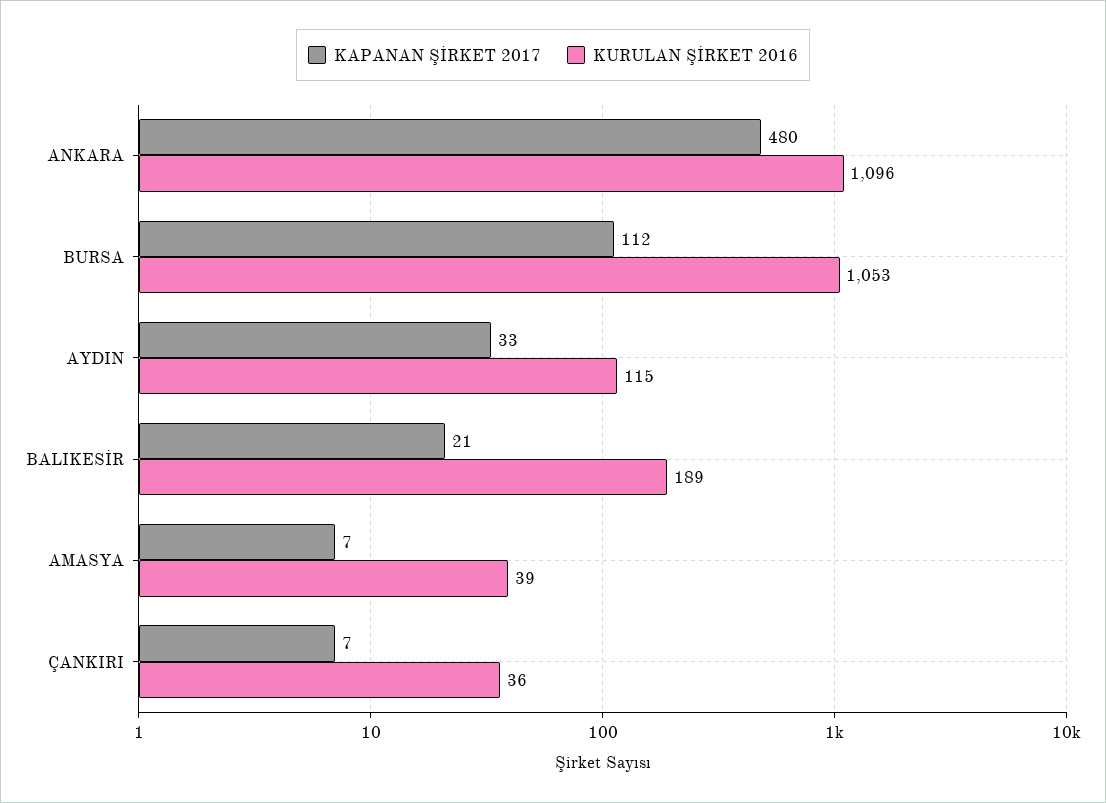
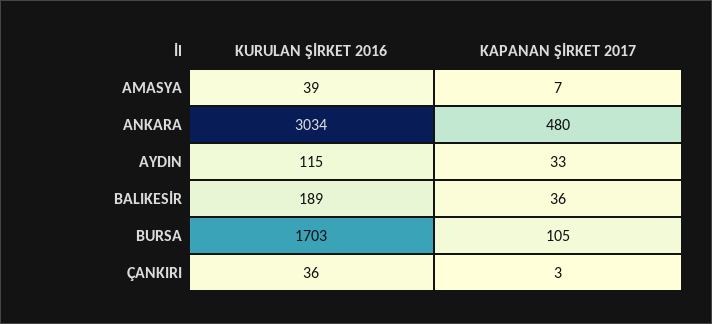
  {
    "KAPANAN ŞİRKET 2017": {
      "ANKARA": 480,
-     "BURSA": 112,
+     "BURSA": 105,
      "AYDIN": 33,
-     "BALIKESİR": 21,
+     "BALIKESİR": 36,
      "AMASYA": 7,
-     "ÇANKIRI": 7
+     "ÇANKIRI": 3
    },
    "KURULAN ŞİRKET 2016": {
-     "ANKARA": 1096,
+     "ANKARA": 3034,
-     "BURSA": 1053,
+     "BURSA": 1703,
      "AYDIN": 115,
      "BALIKESİR": 189,
      "AMASYA": 39,
      "ÇANKIRI": 36
    }
  }

